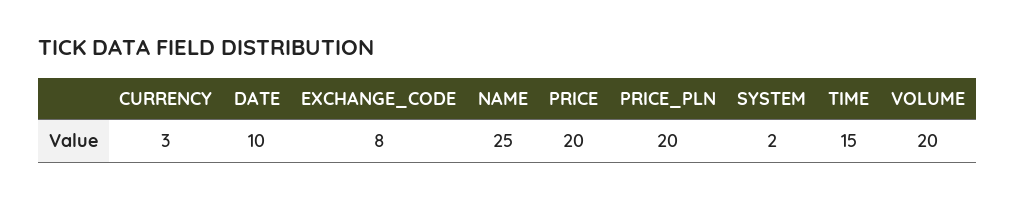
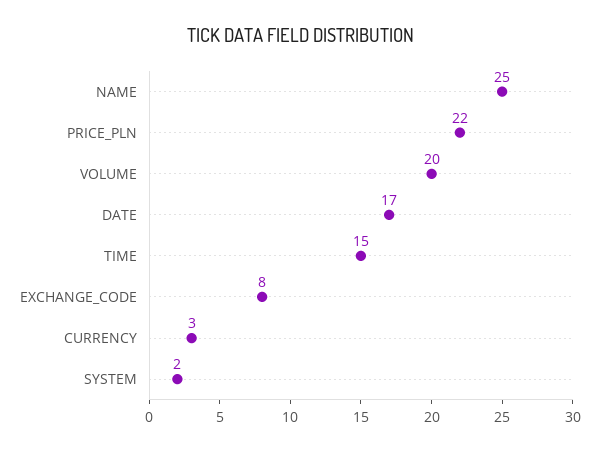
  {
    "CURRENCY": 3,
-   "DATE": 10,
+   "DATE": 17,
    "EXCHANGE_CODE": 8,
    "NAME": 25,
-   "PRICE": 20,
-   "PRICE_PLN": 20,
+   "PRICE_PLN": 22,
    "SYSTEM": 2,
    "TIME": 15,
    "VOLUME": 20
  }

